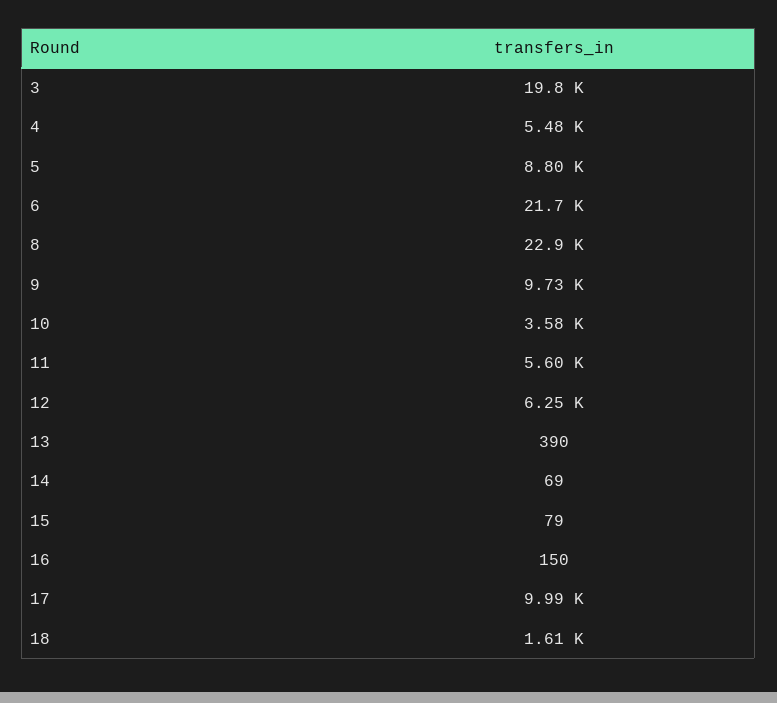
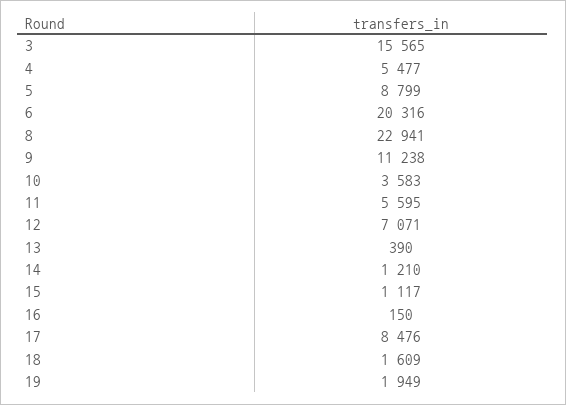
  {
-   "3": 19800,
+   "3": 15565,
    "4": 5477,
    "5": 8799,
-   "6": 21700,
+   "6": 20316,
    "8": 22941,
-   "9": 9730,
+   "9": 11238,
    "10": 3583,
    "11": 5595,
-   "12": 6250,
+   "12": 7071,
    "13": 390,
-   "14": 69,
+   "14": 1210,
-   "15": 79,
+   "15": 1117,
    "16": 150,
-   "17": 9990,
+   "17": 8476,
-   "18": 1609
+   "18": 1609,
+   "19": 1949
  }

